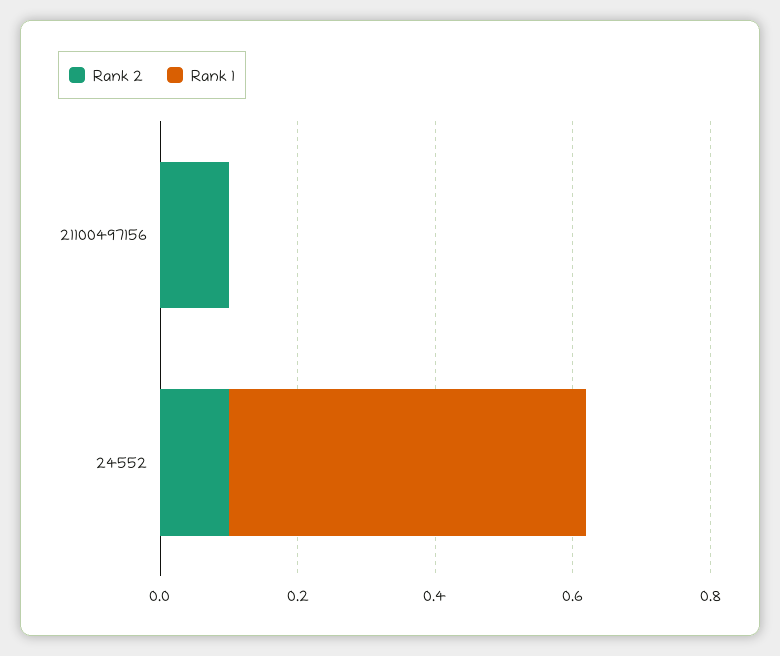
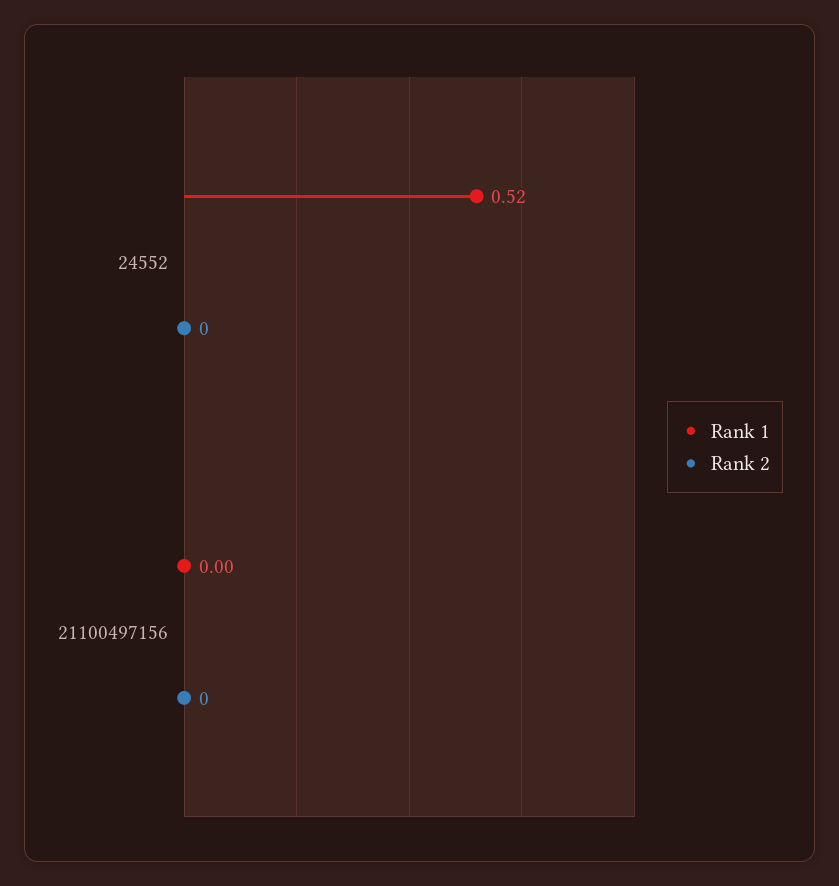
  {
    "Rank 2": {
-     "21100497156": 0.1,
+     "21100497156": 0,
-     "24552": 0.1
+     "24552": 0
    },
    "Rank 1": {
      "21100497156": 0,
      "24552": 0.52
    }
  }

